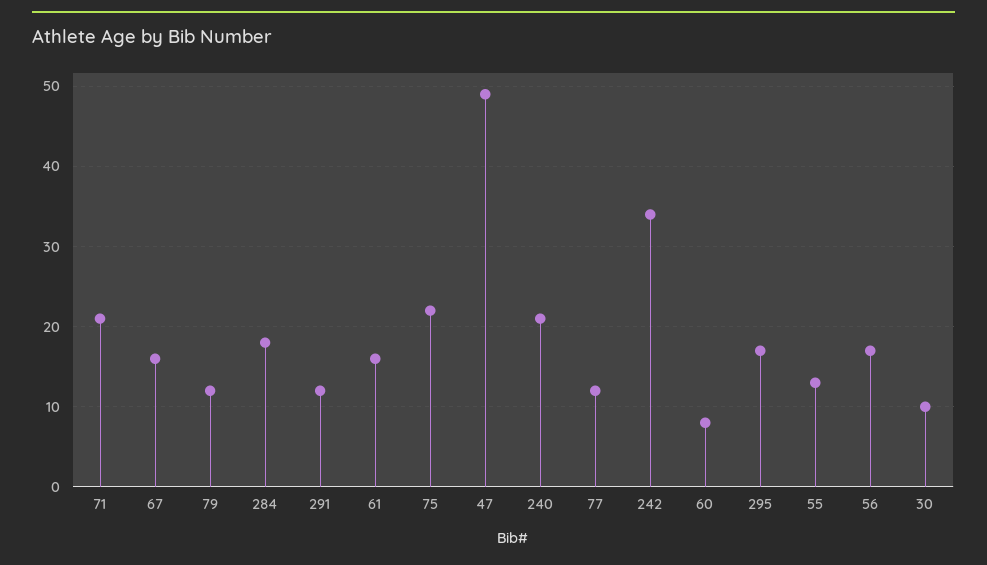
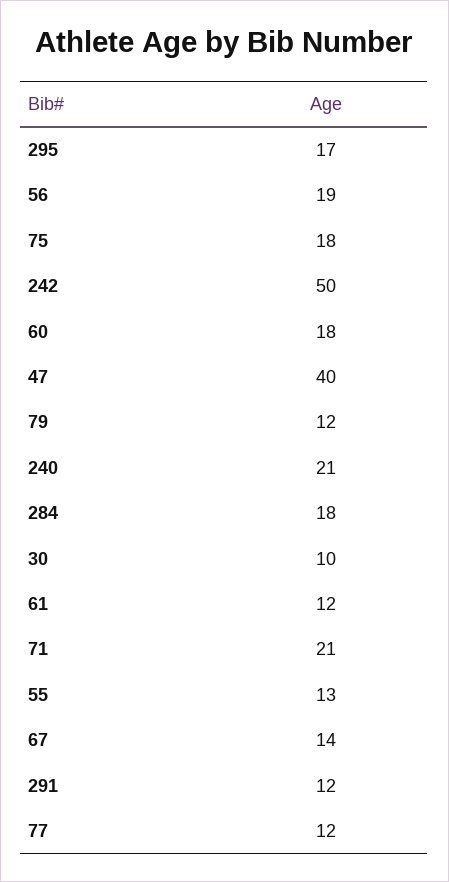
  {
    "71": 21,
-   "67": 16,
+   "67": 14,
    "79": 12,
    "284": 18,
    "291": 12,
-   "61": 16,
+   "61": 12,
-   "75": 22,
+   "75": 18,
-   "47": 49,
+   "47": 40,
    "240": 21,
    "77": 12,
-   "242": 34,
+   "242": 50,
-   "60": 8,
+   "60": 18,
    "295": 17,
    "55": 13,
-   "56": 17,
+   "56": 19,
    "30": 10
  }

